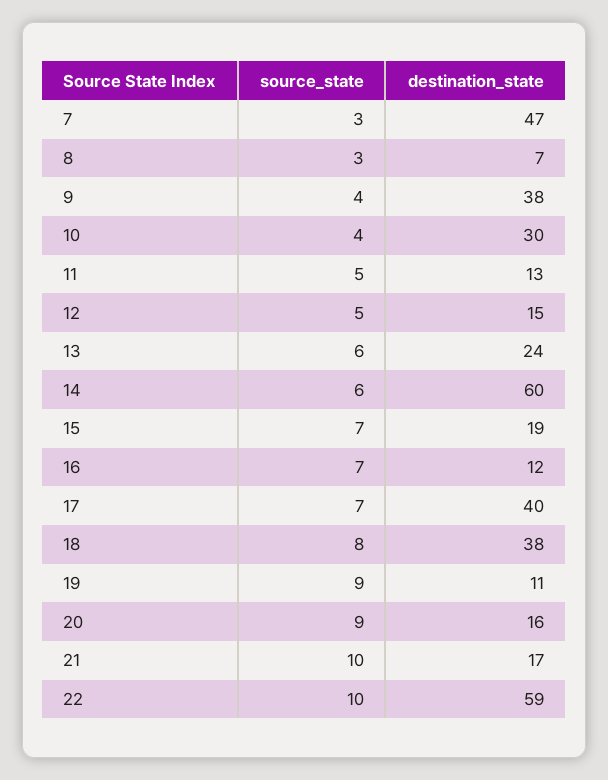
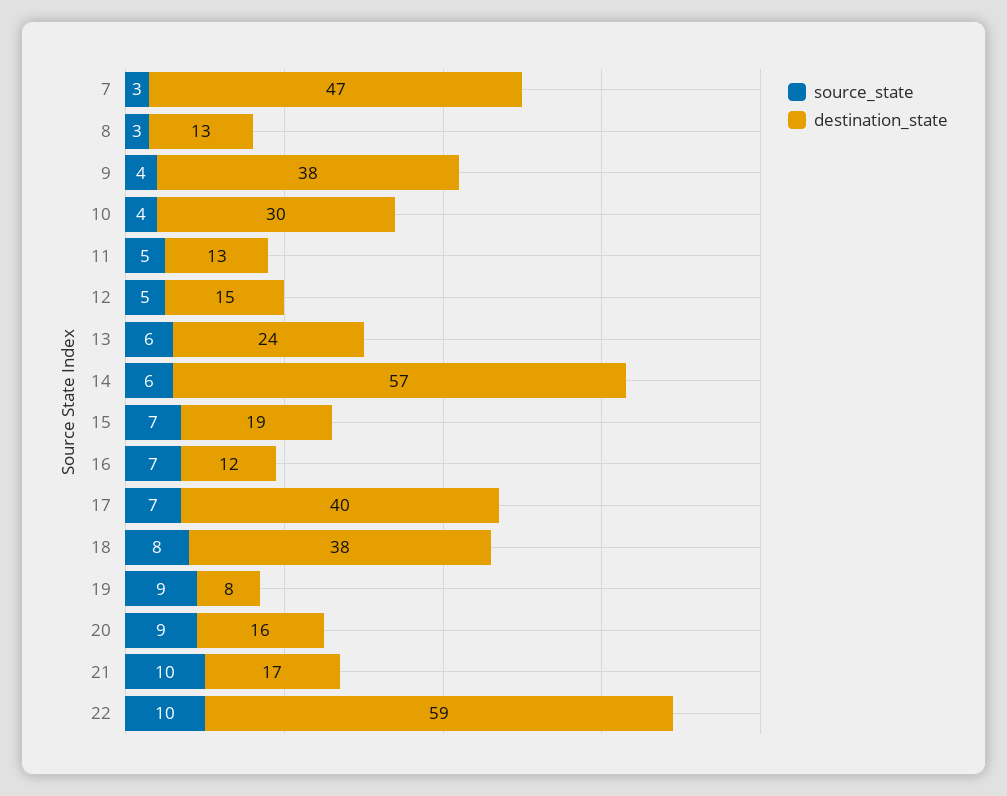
  {
    "source_state": {
      "7": 3,
      "8": 3,
      "9": 4,
      "10": 4,
      "11": 5,
      "12": 5,
      "13": 6,
      "14": 6,
      "15": 7,
      "16": 7,
      "17": 7,
      "18": 8,
      "19": 9,
      "20": 9,
      "21": 10,
      "22": 10
    },
    "destination_state": {
      "7": 47,
-     "8": 7,
+     "8": 13,
      "9": 38,
      "10": 30,
      "11": 13,
      "12": 15,
      "13": 24,
-     "14": 60,
+     "14": 57,
      "15": 19,
      "16": 12,
      "17": 40,
      "18": 38,
-     "19": 11,
+     "19": 8,
      "20": 16,
      "21": 17,
      "22": 59
    }
  }

